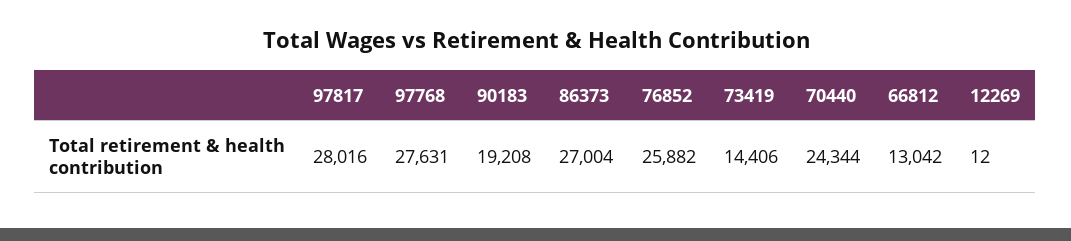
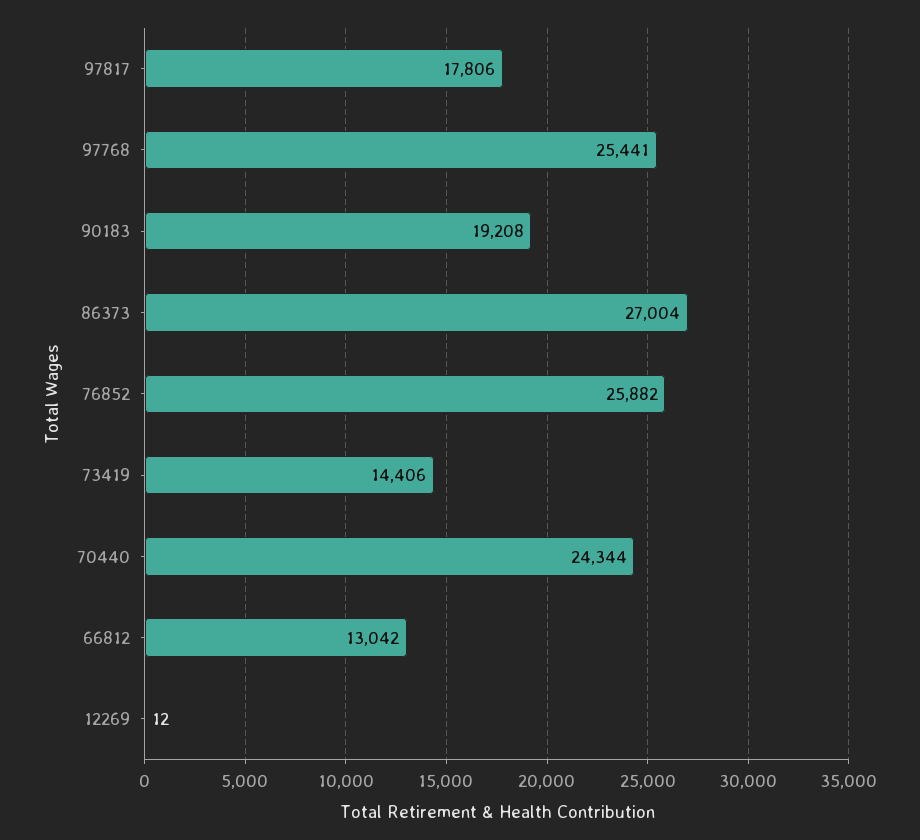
  {
-   "97817": 28016,
+   "97817": 17806,
-   "97768": 27631,
+   "97768": 25441,
    "90183": 19208,
    "86373": 27004,
    "76852": 25882,
    "73419": 14406,
    "70440": 24344,
    "66812": 13042,
    "12269": 12
  }

